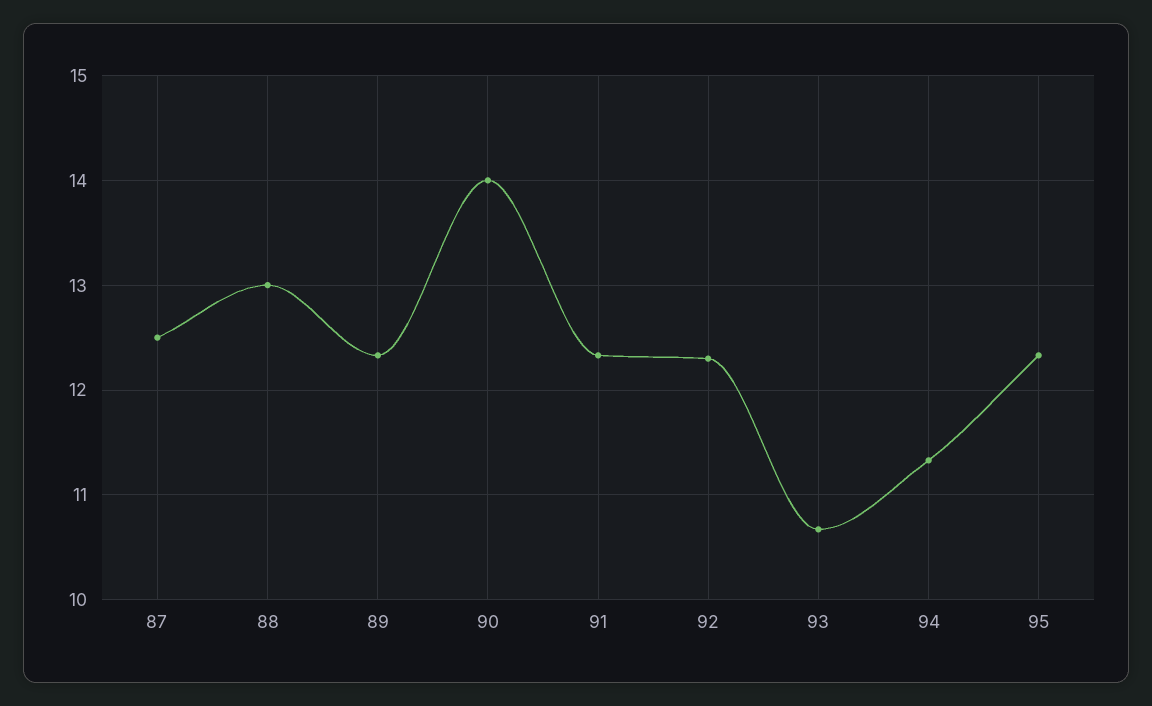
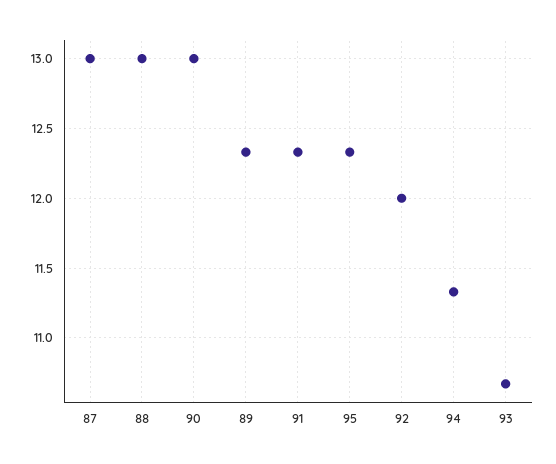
  {
-   "87": 12.5,
+   "87": 13,
    "88": 13,
    "89": 12.35,
-   "90": 14,
+   "90": 13,
    "91": 12.35,
-   "92": 12.3,
+   "92": 12,
    "93": 10.65,
    "94": 11.35,
    "95": 12.35
  }

